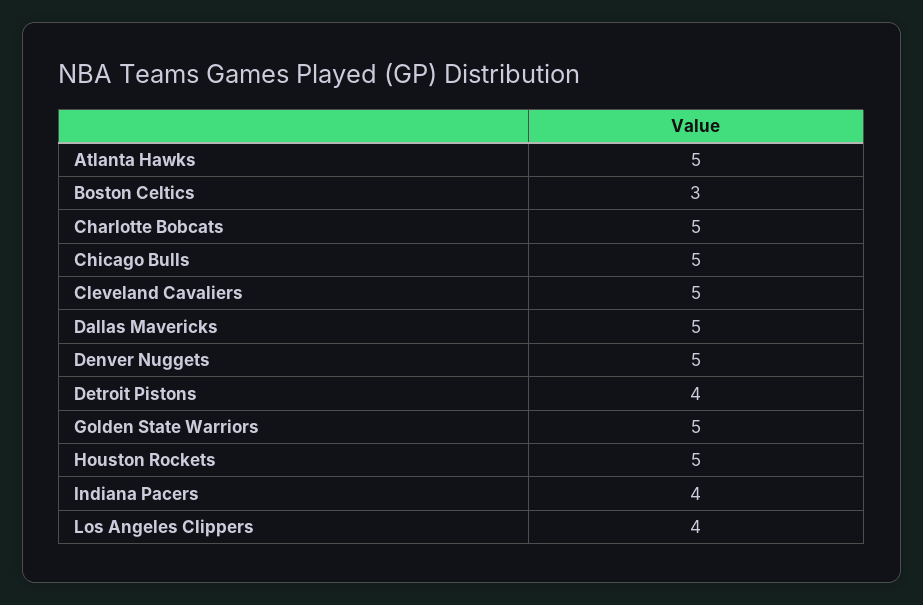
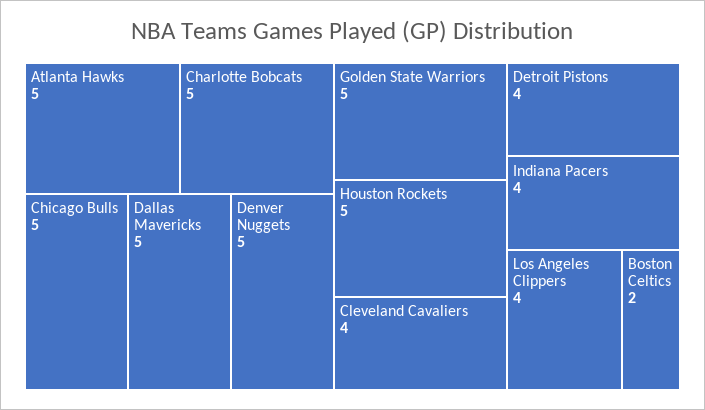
  {
    "Atlanta Hawks": 5,
-   "Boston Celtics": 3,
+   "Boston Celtics": 2,
    "Charlotte Bobcats": 5,
    "Chicago Bulls": 5,
-   "Cleveland Cavaliers": 5,
+   "Cleveland Cavaliers": 4,
    "Dallas Mavericks": 5,
    "Denver Nuggets": 5,
    "Detroit Pistons": 4,
    "Golden State Warriors": 5,
    "Houston Rockets": 5,
    "Indiana Pacers": 4,
    "Los Angeles Clippers": 4
  }

